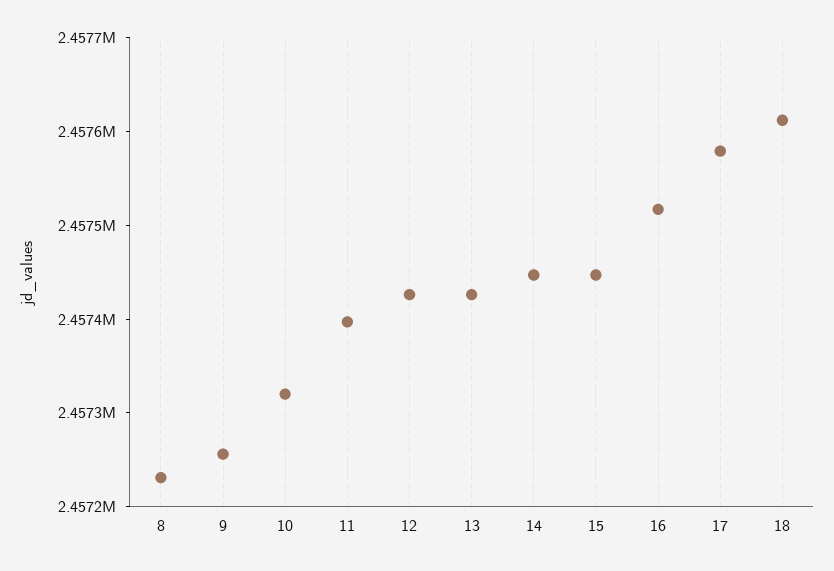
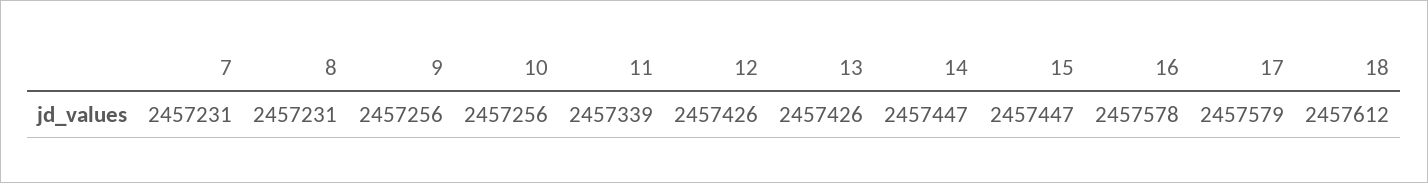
  {
    "8": 2457231,
    "9": 2457256,
-   "10": 2457320,
+   "10": 2457256,
-   "11": 2457400,
+   "11": 2457339,
    "12": 2457426,
    "13": 2457426,
    "14": 2457447,
    "15": 2457447,
-   "16": 2457520,
+   "16": 2457578,
    "17": 2457579,
-   "18": 2457612
+   "18": 2457612,
+   "7": 2457231
  }

